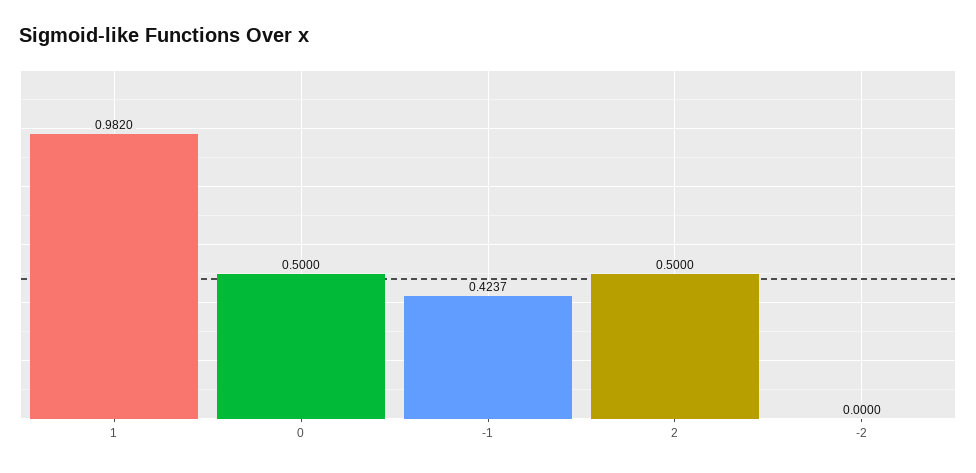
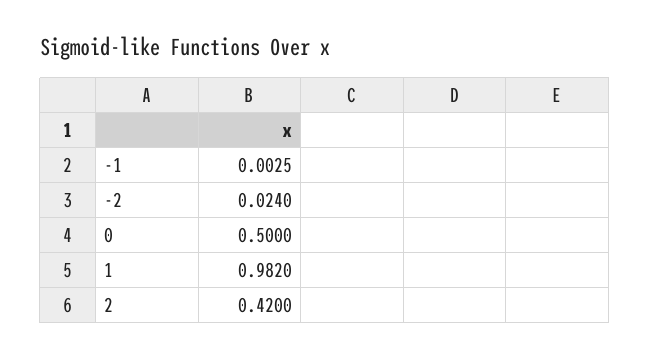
  {
    "1": 0.982,
    "0": 0.5,
-   "-1": 0.4237,
+   "-1": 0.0025,
-   "2": 0.5,
+   "2": 0.42,
-   "-2": 0
+   "-2": 0.024
  }

